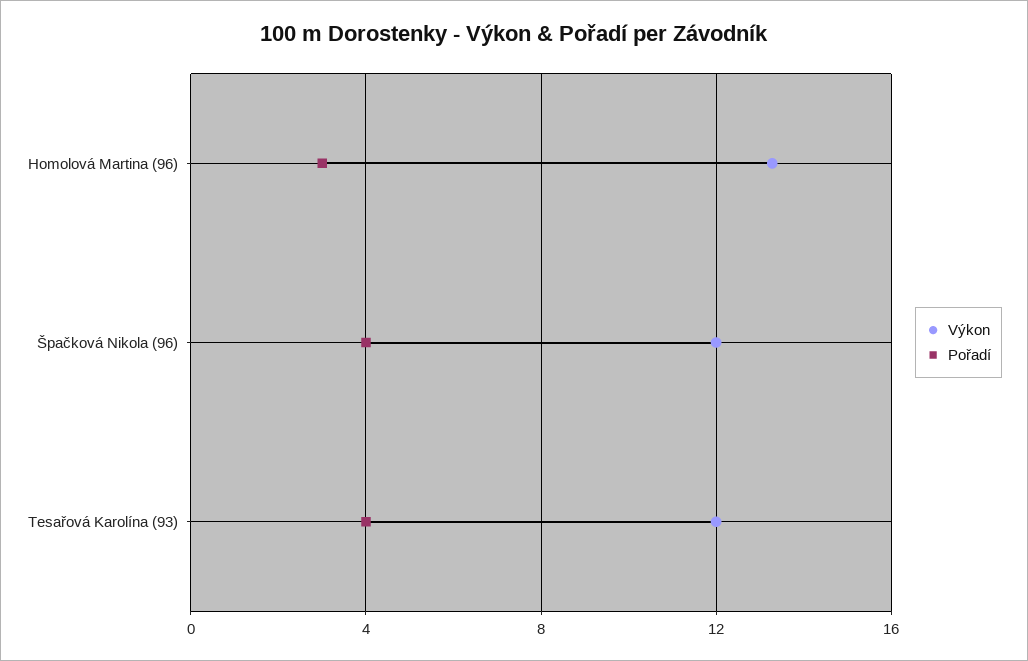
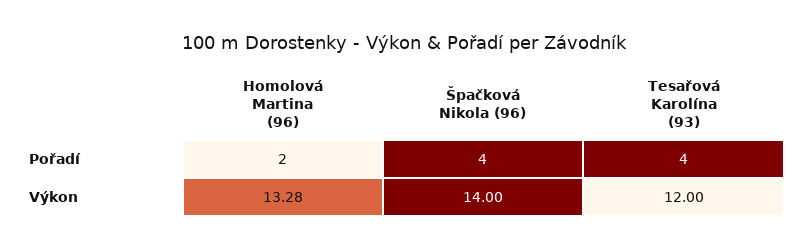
  {
    "Výkon": {
      "Homolová Martina (96)": 13.28,
-     "Špačková Nikola (96)": 12,
+     "Špačková Nikola (96)": 14,
      "Tesařová Karolína (93)": 12
    },
    "Pořadí": {
-     "Homolová Martina (96)": 3,
+     "Homolová Martina (96)": 2,
      "Špačková Nikola (96)": 4,
      "Tesařová Karolína (93)": 4
    }
  }

